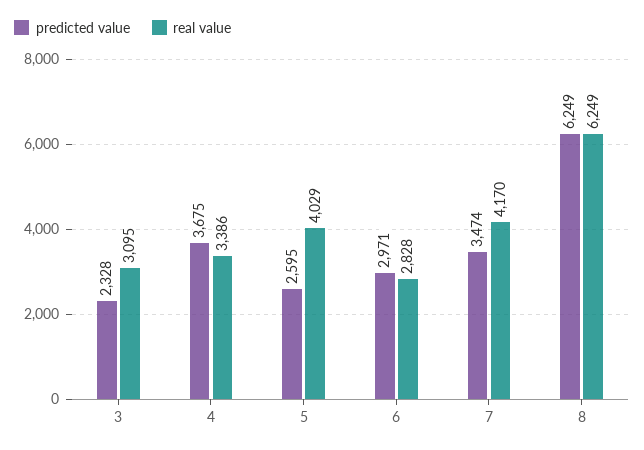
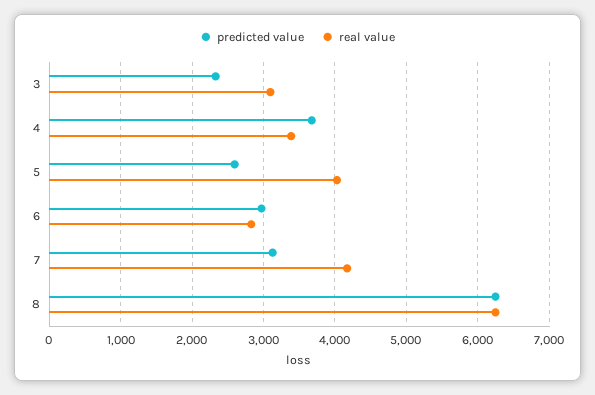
  {
    "predicted value": {
      "3": 2328,
      "4": 3675,
      "5": 2595,
      "6": 2971,
-     "7": 3474,
+     "7": 3100,
      "8": 6249
    },
    "real value": {
      "3": 3095,
      "4": 3386,
      "5": 4029,
      "6": 2828,
      "7": 4170,
      "8": 6249
    }
  }

